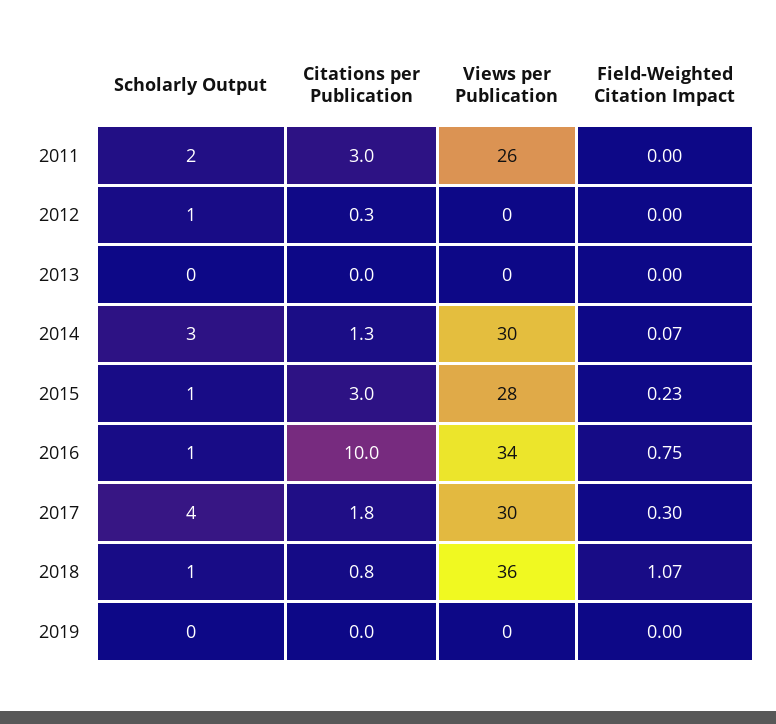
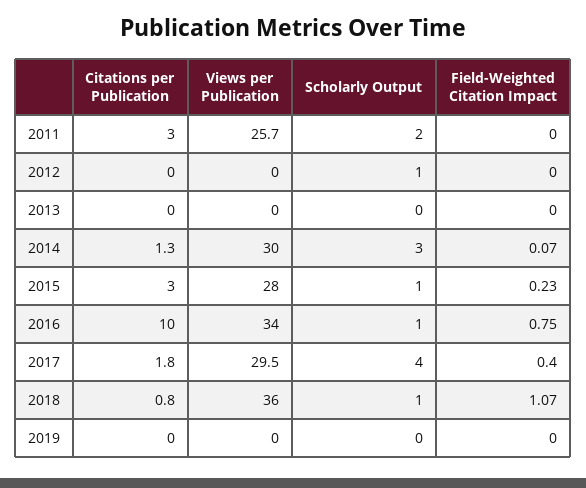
  {
    "Scholarly Output": {
      "2011": 2,
      "2012": 1,
      "2013": 0,
      "2014": 3,
      "2015": 1,
      "2016": 1,
      "2017": 4,
      "2018": 1,
      "2019": 0
    },
    "Citations per Publication": {
      "2011": 3,
-     "2012": 0.3,
+     "2012": 0,
      "2013": 0,
      "2014": 1.3,
      "2015": 3,
      "2016": 10,
      "2017": 1.8,
      "2018": 0.8,
      "2019": 0
    },
    "Views per Publication": {
      "2011": 25.7,
      "2012": 0,
      "2013": 0,
      "2014": 30,
      "2015": 28,
      "2016": 34,
      "2017": 29.5,
      "2018": 36,
      "2019": 0
    },
    "Field-Weighted Citation Impact": {
      "2011": 0,
      "2012": 0,
      "2013": 0,
      "2014": 0.07,
      "2015": 0.23,
      "2016": 0.75,
-     "2017": 0.3,
+     "2017": 0.4,
      "2018": 1.07,
      "2019": 0
    }
  }

